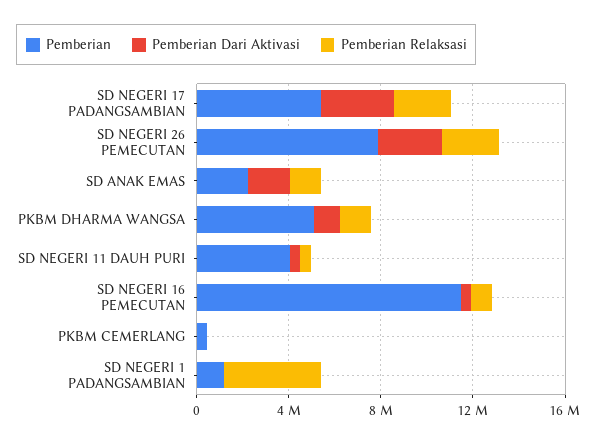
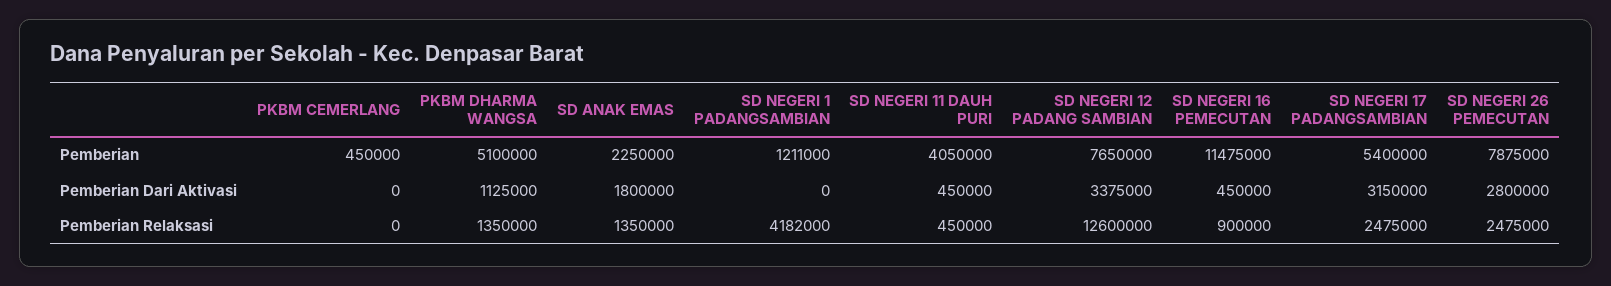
  {
    "Pemberian": {
      "SD NEGERI 17 PADANGSAMBIAN": 5400000,
      "SD NEGERI 26 PEMECUTAN": 7875000,
      "SD ANAK EMAS": 2250000,
      "PKBM DHARMA WANGSA": 5100000,
      "SD NEGERI 11 DAUH PURI": 4050000,
      "SD NEGERI 16 PEMECUTAN": 11475000,
      "PKBM CEMERLANG": 450000,
-     "SD NEGERI 1 PADANGSAMBIAN": 1211000
+     "SD NEGERI 1 PADANGSAMBIAN": 1211000,
+     "SD NEGERI 12 PADANG SAMBIAN": 7650000
    },
    "Pemberian Dari Aktivasi": {
      "SD NEGERI 17 PADANGSAMBIAN": 3150000,
      "SD NEGERI 26 PEMECUTAN": 2800000,
      "SD ANAK EMAS": 1800000,
      "PKBM DHARMA WANGSA": 1125000,
      "SD NEGERI 11 DAUH PURI": 450000,
      "SD NEGERI 16 PEMECUTAN": 450000,
      "PKBM CEMERLANG": 0,
-     "SD NEGERI 1 PADANGSAMBIAN": 0
+     "SD NEGERI 1 PADANGSAMBIAN": 0,
+     "SD NEGERI 12 PADANG SAMBIAN": 3375000
    },
    "Pemberian Relaksasi": {
      "SD NEGERI 17 PADANGSAMBIAN": 2475000,
      "SD NEGERI 26 PEMECUTAN": 2475000,
      "SD ANAK EMAS": 1350000,
      "PKBM DHARMA WANGSA": 1350000,
      "SD NEGERI 11 DAUH PURI": 450000,
      "SD NEGERI 16 PEMECUTAN": 900000,
      "PKBM CEMERLANG": 0,
-     "SD NEGERI 1 PADANGSAMBIAN": 4182000
+     "SD NEGERI 1 PADANGSAMBIAN": 4182000,
+     "SD NEGERI 12 PADANG SAMBIAN": 12600000
    }
  }

